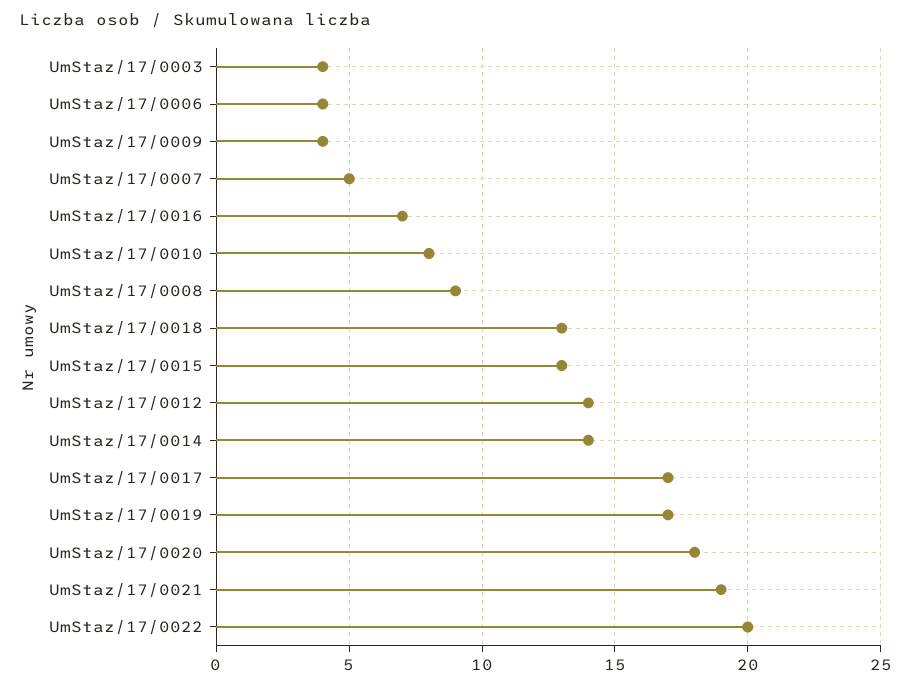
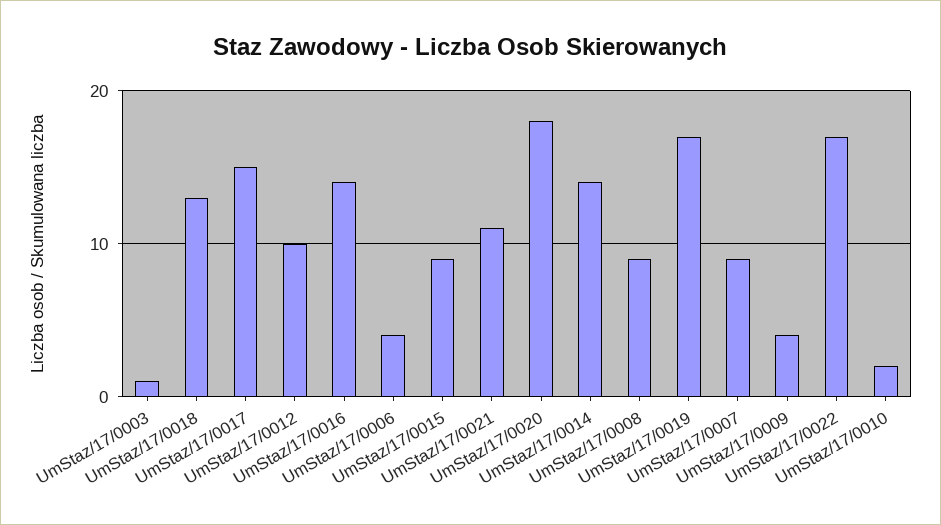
  {
-   "UmStaz/17/0003": 4,
+   "UmStaz/17/0003": 1,
    "UmStaz/17/0006": 4,
    "UmStaz/17/0009": 4,
-   "UmStaz/17/0007": 5,
+   "UmStaz/17/0007": 9,
-   "UmStaz/17/0016": 7,
+   "UmStaz/17/0016": 14,
-   "UmStaz/17/0010": 8,
+   "UmStaz/17/0010": 2,
    "UmStaz/17/0008": 9,
    "UmStaz/17/0018": 13,
-   "UmStaz/17/0015": 13,
+   "UmStaz/17/0015": 9,
-   "UmStaz/17/0012": 14,
+   "UmStaz/17/0012": 10,
    "UmStaz/17/0014": 14,
-   "UmStaz/17/0017": 17,
+   "UmStaz/17/0017": 15,
    "UmStaz/17/0019": 17,
    "UmStaz/17/0020": 18,
-   "UmStaz/17/0021": 19,
+   "UmStaz/17/0021": 11,
-   "UmStaz/17/0022": 20
+   "UmStaz/17/0022": 17
  }

